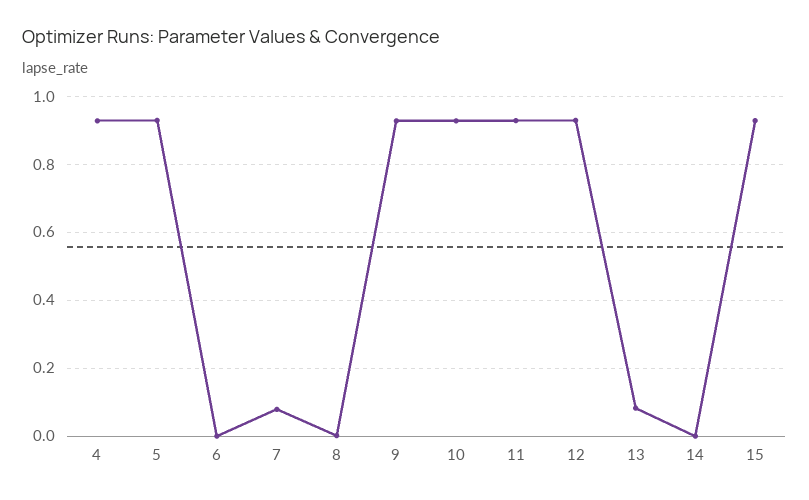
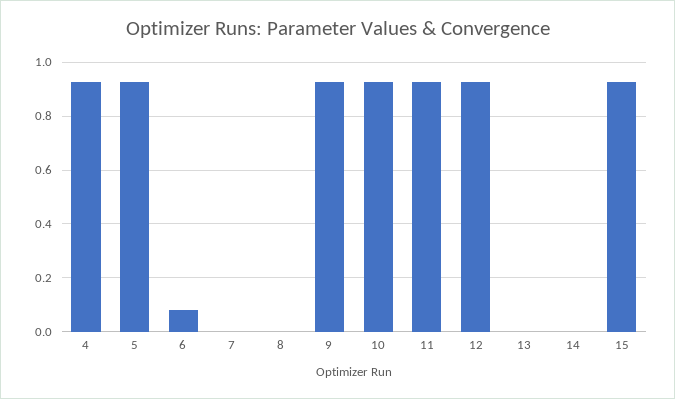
  {
    "4": 0.92,
    "5": 0.92,
-   "6": 0,
+   "6": 0.075,
-   "7": 0.08,
+   "7": 0,
    "8": 0,
    "9": 0.92,
    "10": 0.92,
    "11": 0.92,
    "12": 0.92,
-   "13": 0.08,
+   "13": 0,
    "14": 0,
    "15": 0.92
  }

